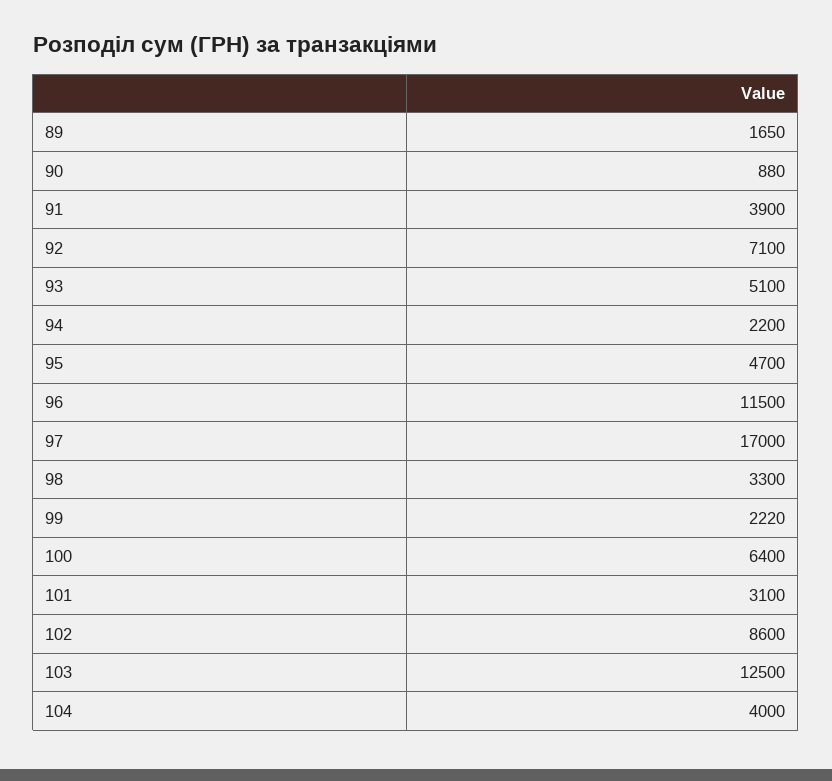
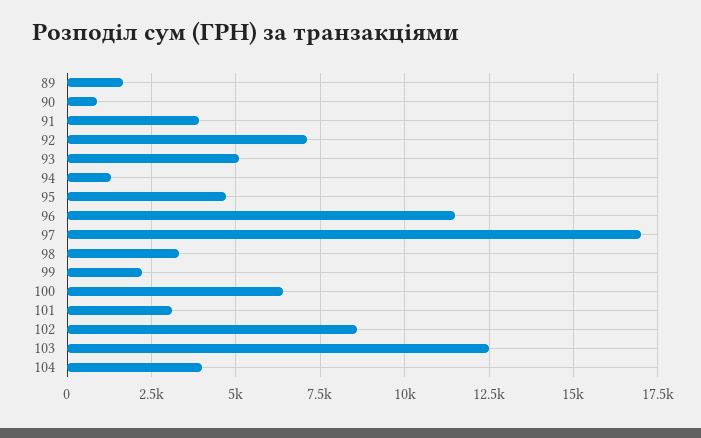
  {
    "89": 1650,
    "90": 880,
    "91": 3900,
    "92": 7100,
    "93": 5100,
-   "94": 2200,
+   "94": 1250,
    "95": 4700,
    "96": 11500,
    "97": 17000,
    "98": 3300,
    "99": 2220,
    "100": 6400,
    "101": 3100,
    "102": 8600,
    "103": 12500,
    "104": 4000
  }

